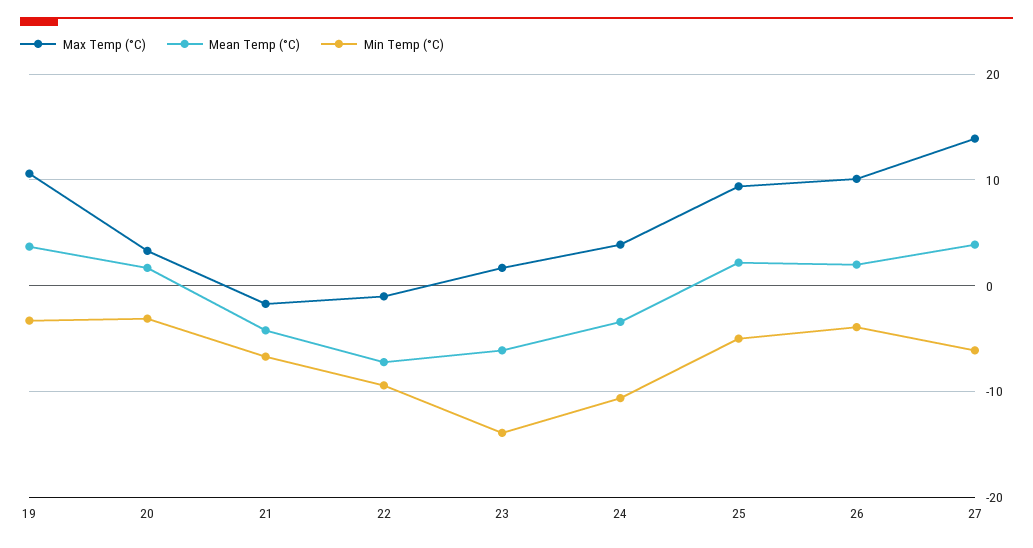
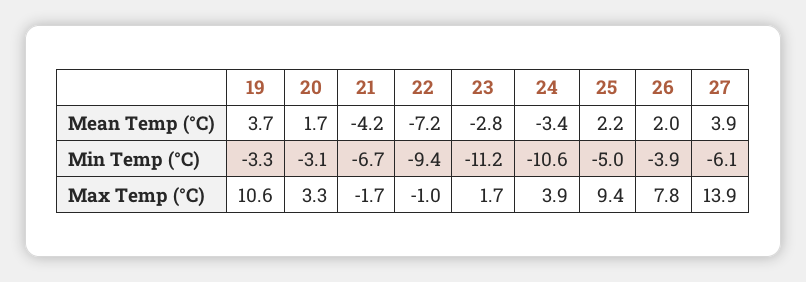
  {
    "Max Temp (°C)": {
      "19": 10.6,
      "20": 3.3,
      "21": -1.7,
      "22": -1,
      "23": 1.7,
      "24": 3.9,
      "25": 9.4,
-     "26": 10,
+     "26": 7.8,
      "27": 13.9
    },
    "Mean Temp (°C)": {
      "19": 3.7,
      "20": 1.7,
      "21": -4.2,
      "22": -7.2,
-     "23": -6,
+     "23": -2.8,
      "24": -3.4,
      "25": 2.2,
      "26": 2,
      "27": 3.9
    },
    "Min Temp (°C)": {
      "19": -3.3,
      "20": -3.1,
      "21": -6.7,
      "22": -9.4,
-     "23": -14,
+     "23": -11.2,
      "24": -10.6,
      "25": -5,
      "26": -3.9,
      "27": -6.1
    }
  }

